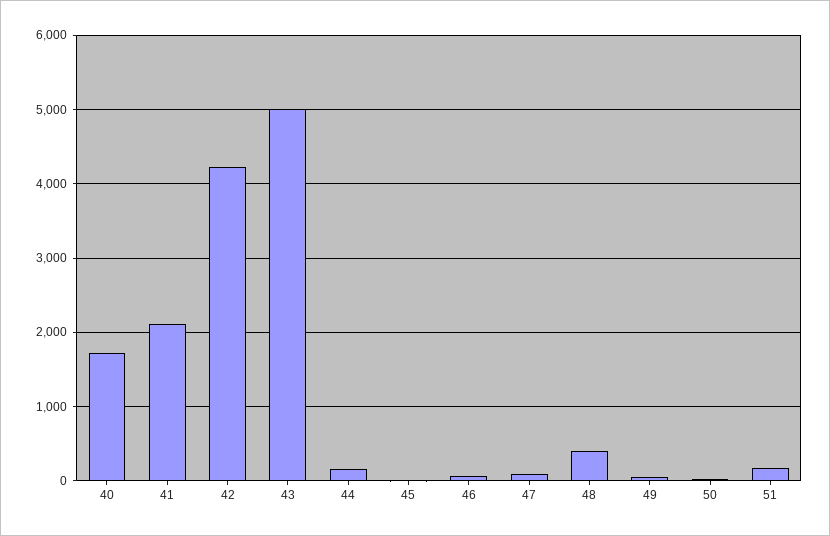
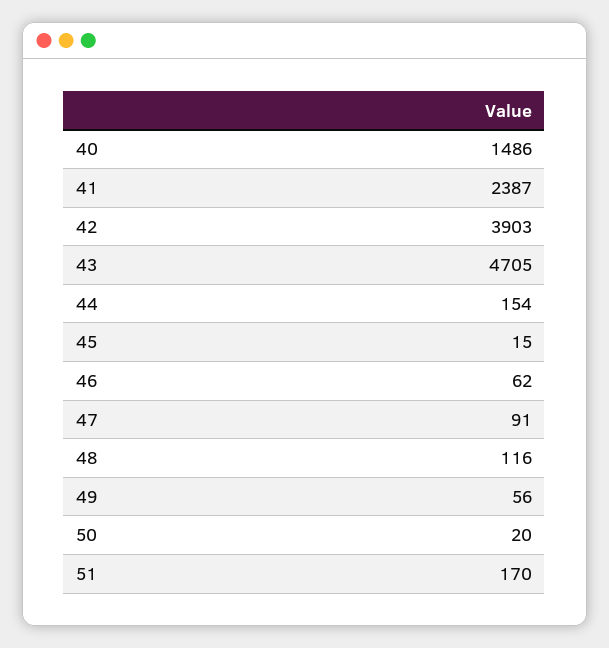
  {
-   "40": 1700,
+   "40": 1486,
-   "41": 2100,
+   "41": 2387,
-   "42": 4200,
+   "42": 3903,
-   "43": 5000,
+   "43": 4705,
    "44": 154,
    "45": 15,
    "46": 62,
    "47": 91,
-   "48": 400,
+   "48": 116,
    "49": 56,
    "50": 20,
    "51": 170
  }

